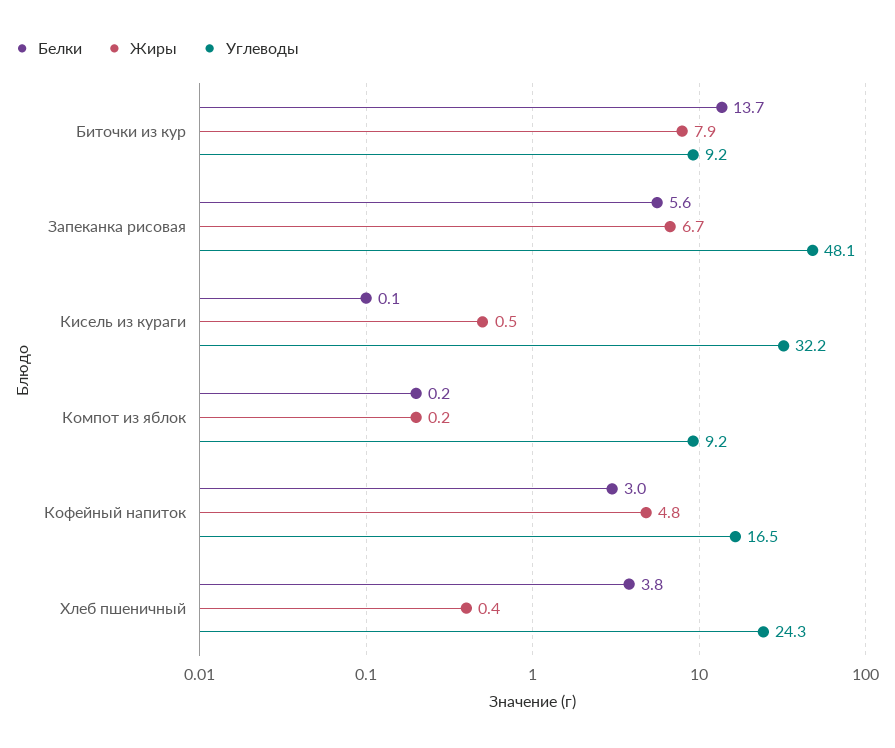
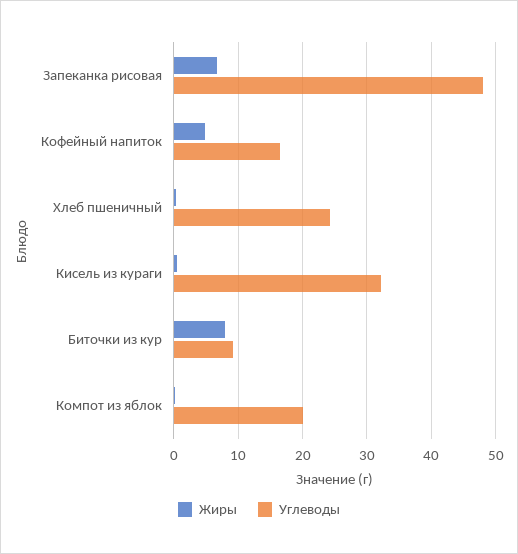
  {
-   "Белки": {
-     "Биточки из кур": 13.7,
-     "Запеканка рисовая": 5.6,
-     "Кисель из кураги": 0.1,
-     "Компот из яблок": 0.2,
-     "Кофейный напиток": 3,
-     "Хлеб пшеничный": 3.8
-   },
    "Жиры": {
      "Биточки из кур": 7.9,
      "Запеканка рисовая": 6.7,
      "Кисель из кураги": 0.5,
      "Компот из яблок": 0.2,
      "Кофейный напиток": 4.8,
      "Хлеб пшеничный": 0.4
    },
    "Углеводы": {
      "Биточки из кур": 9.2,
      "Запеканка рисовая": 48.1,
      "Кисель из кураги": 32.2,
-     "Компот из яблок": 9.2,
+     "Компот из яблок": 20,
      "Кофейный напиток": 16.5,
      "Хлеб пшеничный": 24.3
    }
  }

